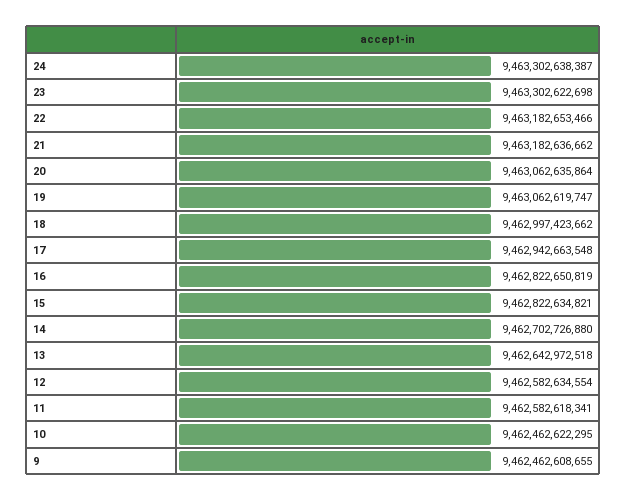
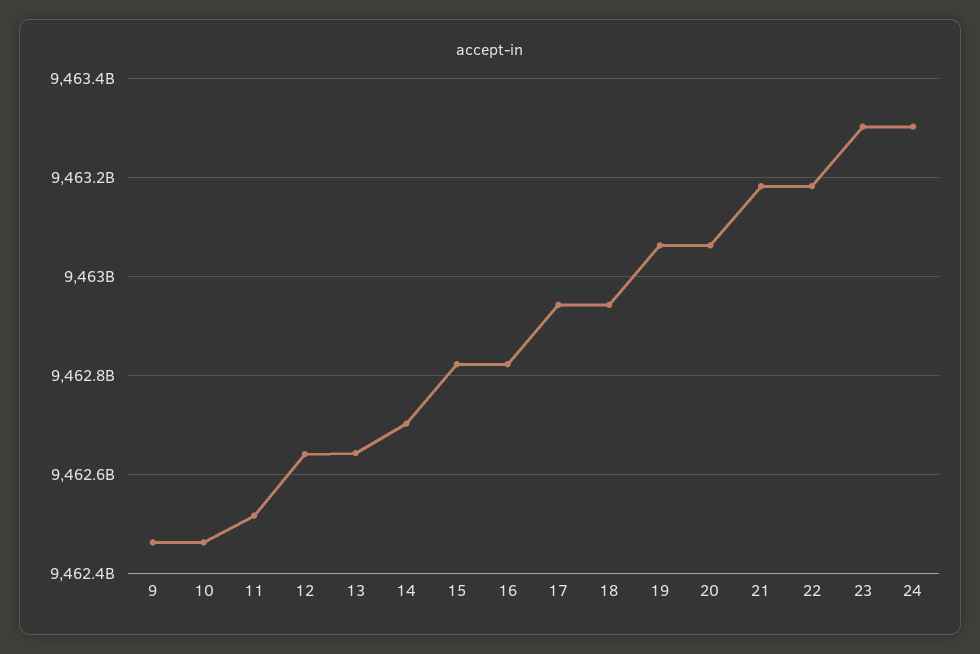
  {
    "24": 9463302638387,
    "23": 9463302622698,
    "22": 9463182653466,
    "21": 9463182636662,
    "20": 9463062635864,
    "19": 9463062619747,
-   "18": 9462997423662,
+   "18": 9462940000000,
    "17": 9462942663548,
    "16": 9462822650819,
    "15": 9462822634821,
    "14": 9462702726880,
    "13": 9462642972518,
-   "12": 9462582634554,
+   "12": 9462640000000,
-   "11": 9462582618341,
+   "11": 9462520000000,
    "10": 9462462622295,
    "9": 9462462608655
  }

